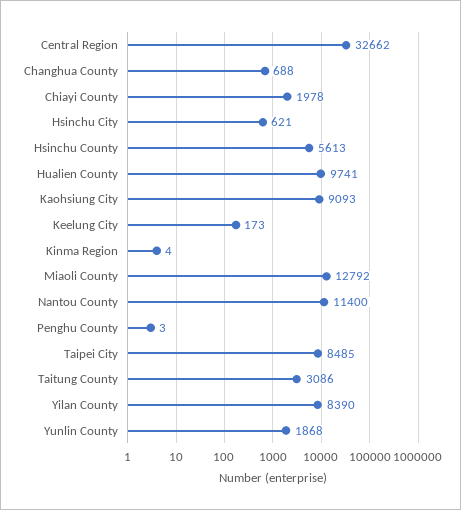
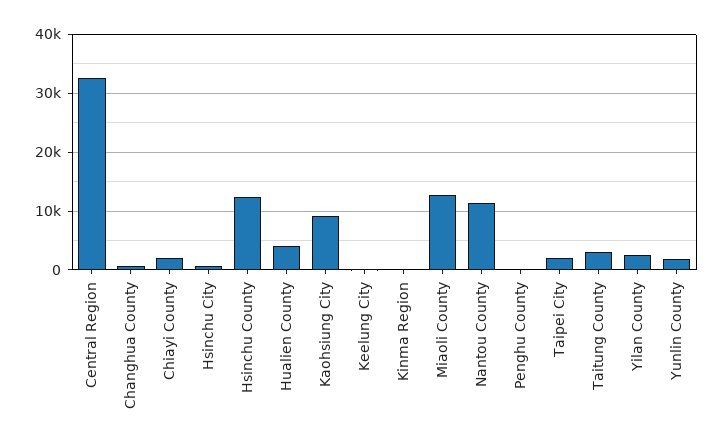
  {
    "Central Region": 32662,
    "Changhua County": 688,
    "Chiayi County": 1978,
    "Hsinchu City": 621,
-   "Hsinchu County": 5613,
+   "Hsinchu County": 12000,
-   "Hualien County": 9741,
+   "Hualien County": 4000,
    "Kaohsiung City": 9093,
    "Keelung City": 173,
    "Kinma Region": 4,
    "Miaoli County": 12792,
    "Nantou County": 11400,
    "Penghu County": 3,
-   "Taipei City": 8485,
+   "Taipei City": 2000,
    "Taitung County": 3086,
-   "Yilan County": 8390,
+   "Yilan County": 2000,
    "Yunlin County": 1868
  }

